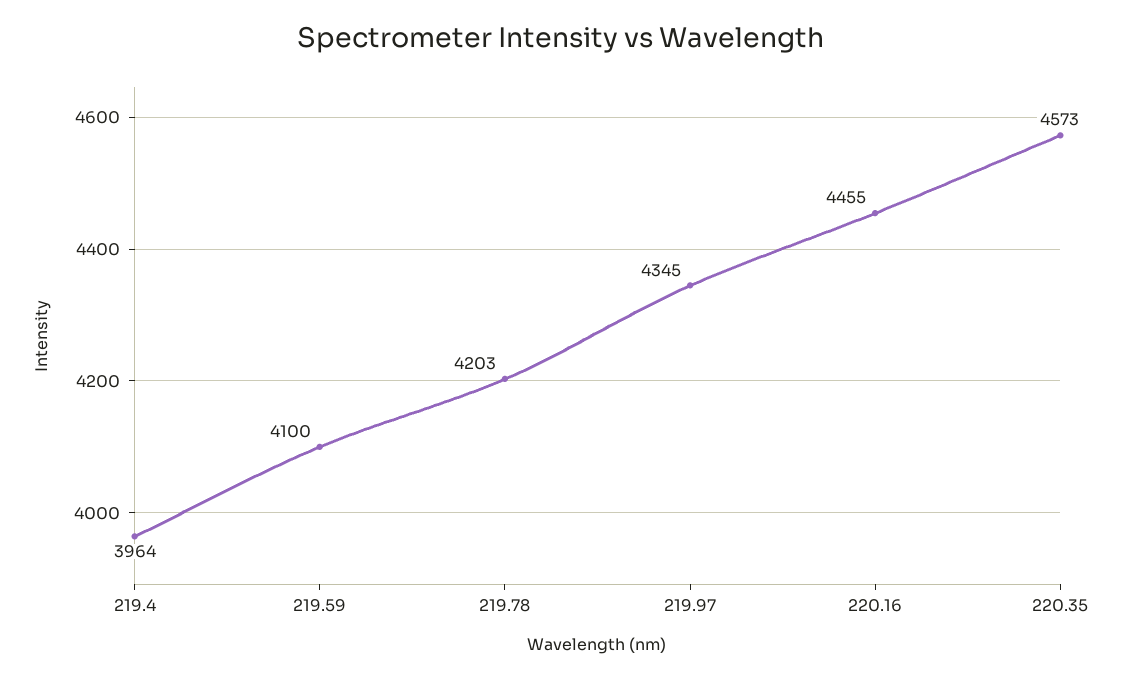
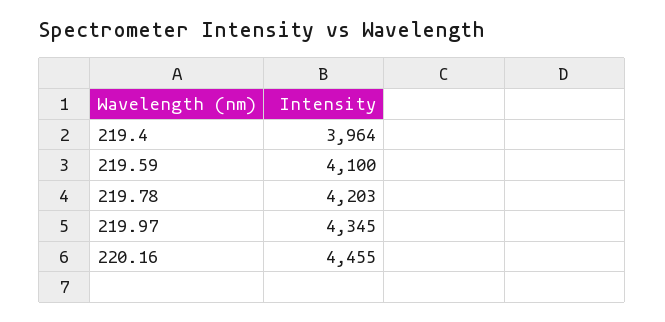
  {
    "219.4": 3964,
    "219.59": 4100,
    "219.78": 4203,
    "219.97": 4345,
-   "220.16": 4455,
+   "220.16": 4455
-   "220.35": 4573
  }

